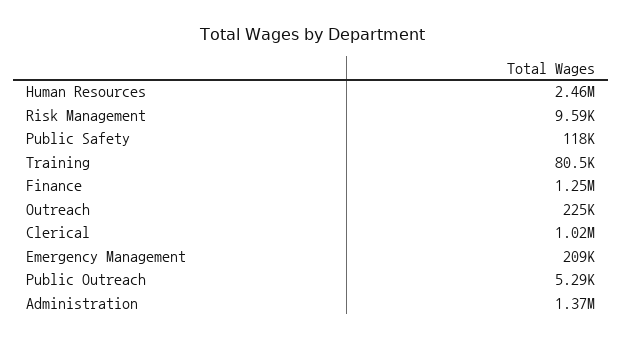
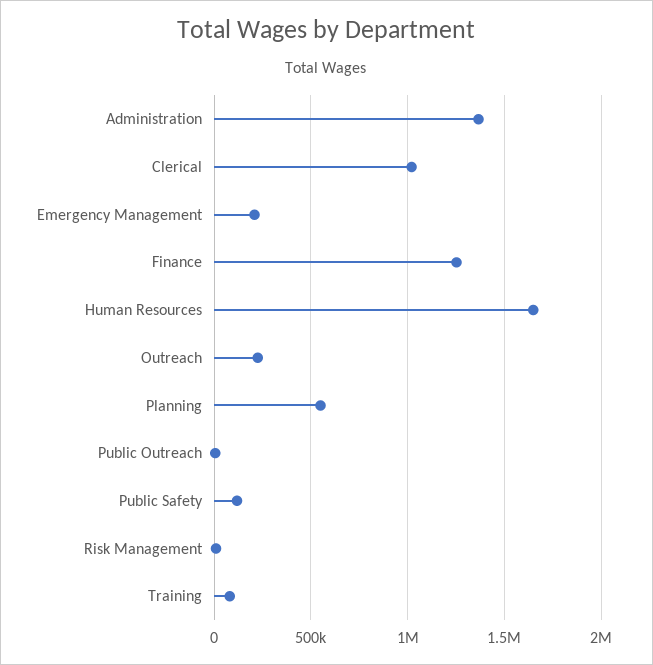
  {
-   "Human Resources": 2460000,
+   "Human Resources": 1650000,
    "Risk Management": 9590,
    "Public Safety": 118000,
    "Training": 80500,
    "Finance": 1250000,
    "Outreach": 225000,
    "Clerical": 1020000,
    "Emergency Management": 209000,
    "Public Outreach": 5290,
-   "Administration": 1370000
+   "Administration": 1370000,
+   "Planning": 550000
  }

